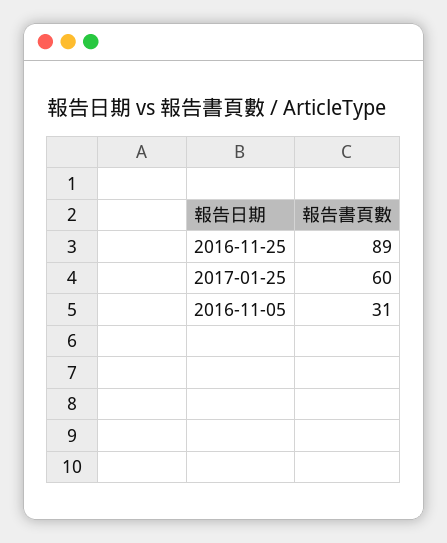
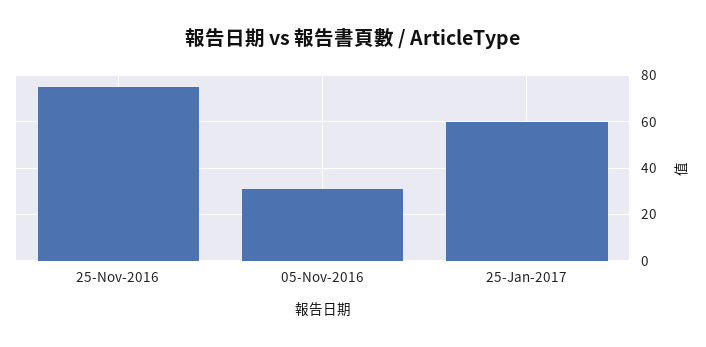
  {
-   "2016-11-25": 89,
+   "2016-11-25": 75,
    "2017-01-25": 60,
    "2016-11-05": 31
  }

